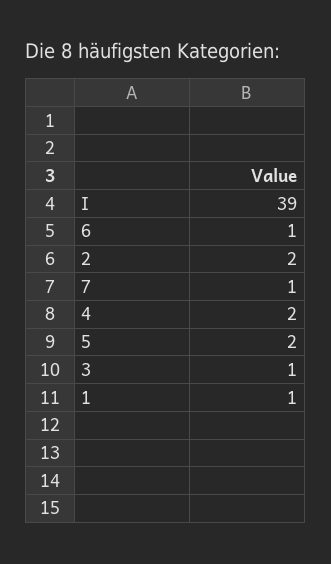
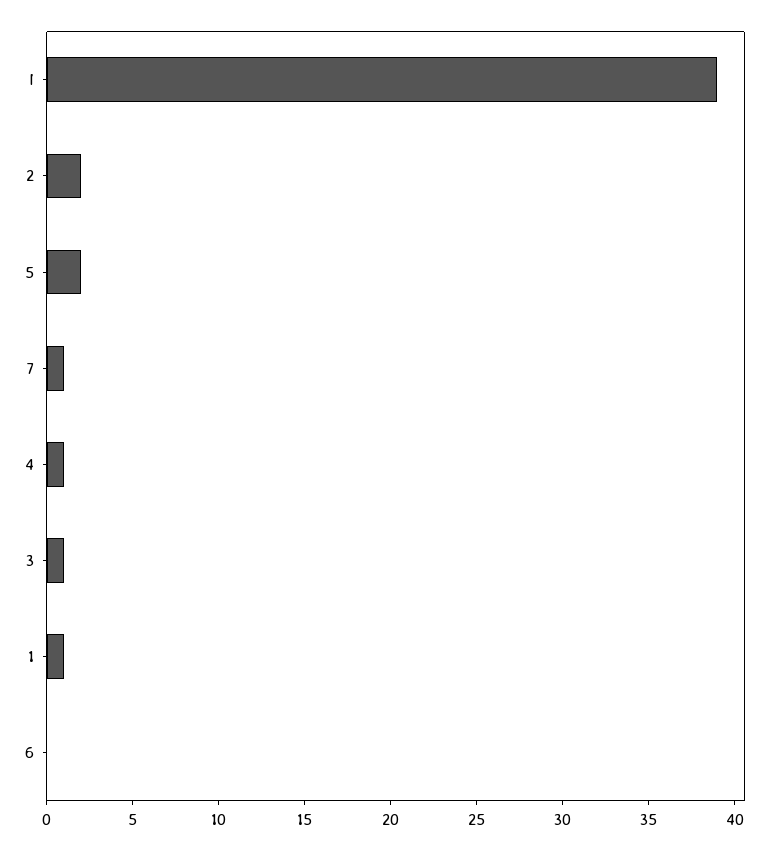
  {
    "I": 39,
-   "6": 1,
+   "6": 0,
    "2": 2,
    "7": 1,
-   "4": 2,
+   "4": 1,
    "5": 2,
    "3": 1,
    "1": 1
  }

